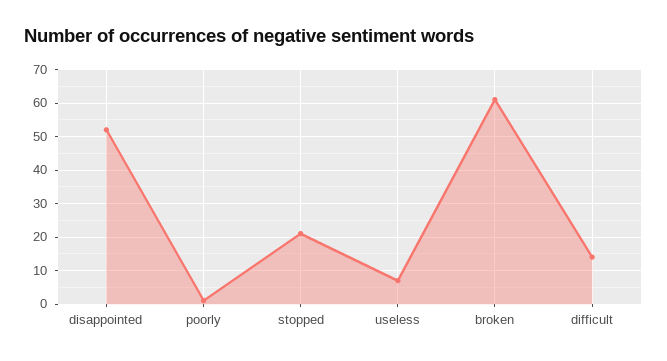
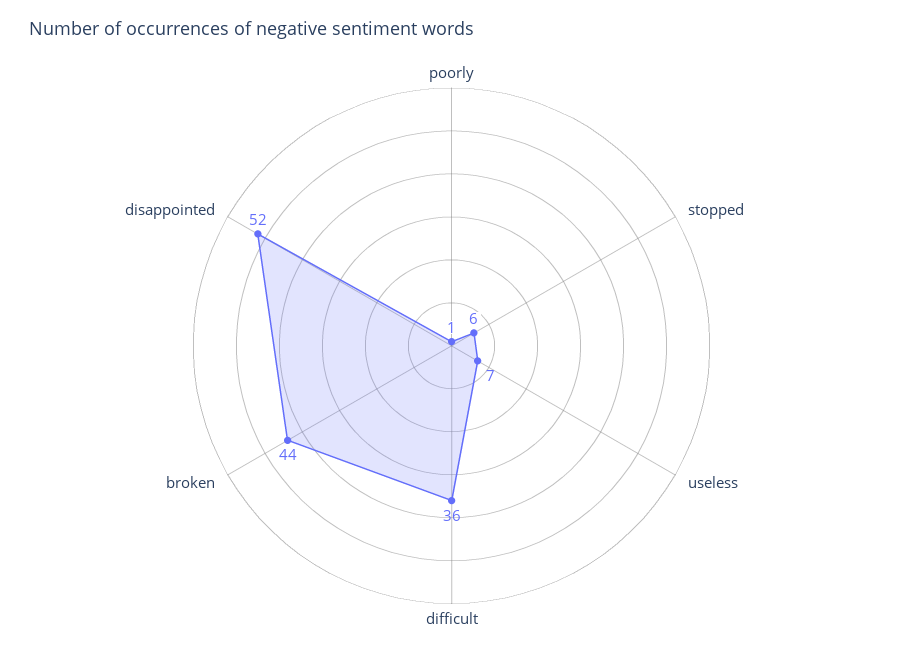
  {
    "disappointed": 52,
    "poorly": 1,
-   "stopped": 20,
+   "stopped": 6,
    "useless": 7,
-   "broken": 60,
+   "broken": 44,
-   "difficult": 15
+   "difficult": 36
  }

